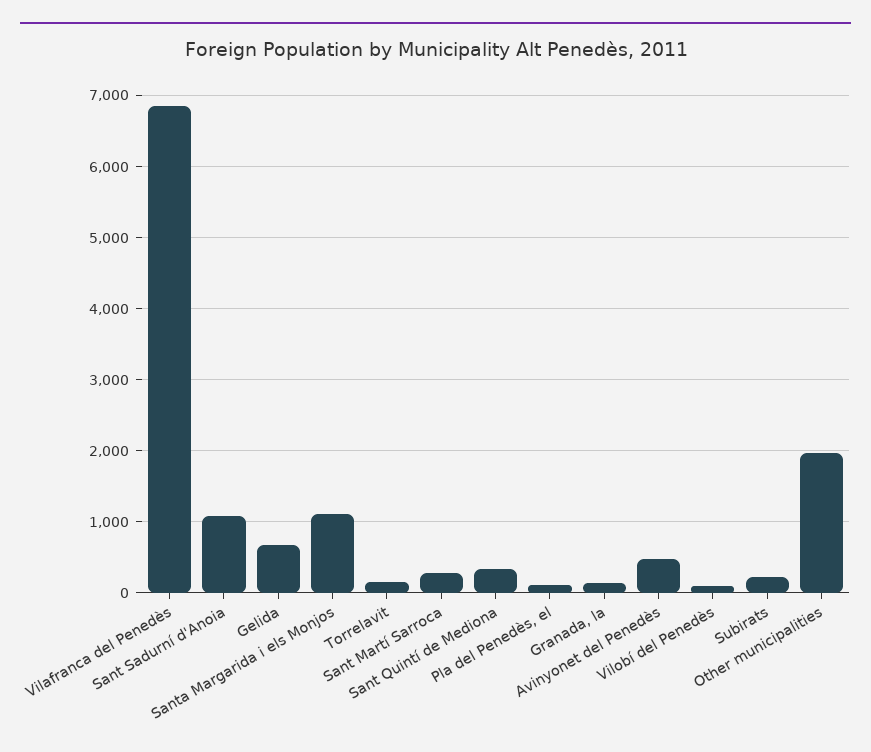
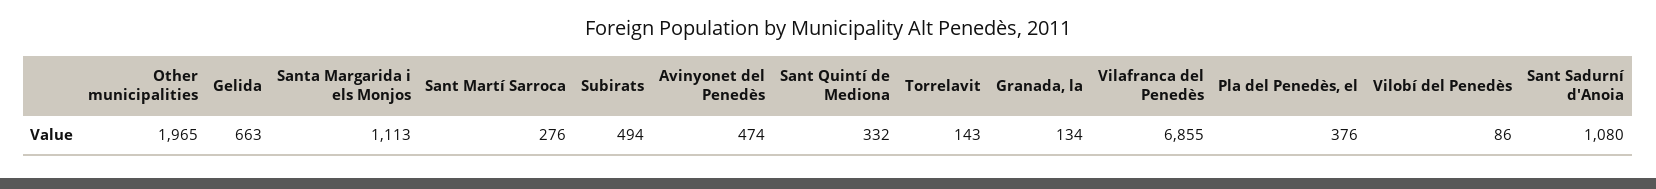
  {
    "Vilafranca del Penedès": 6855,
    "Sant Sadurní d'Anoia": 1080,
    "Gelida": 663,
    "Santa Margarida i els Monjos": 1113,
    "Torrelavit": 143,
    "Sant Martí Sarroca": 276,
    "Sant Quintí de Mediona": 332,
-   "Pla del Penedès, el": 100,
+   "Pla del Penedès, el": 376,
    "Granada, la": 134,
    "Avinyonet del Penedès": 474,
    "Vilobí del Penedès": 86,
-   "Subirats": 200,
+   "Subirats": 494,
    "Other municipalities": 1965
  }

